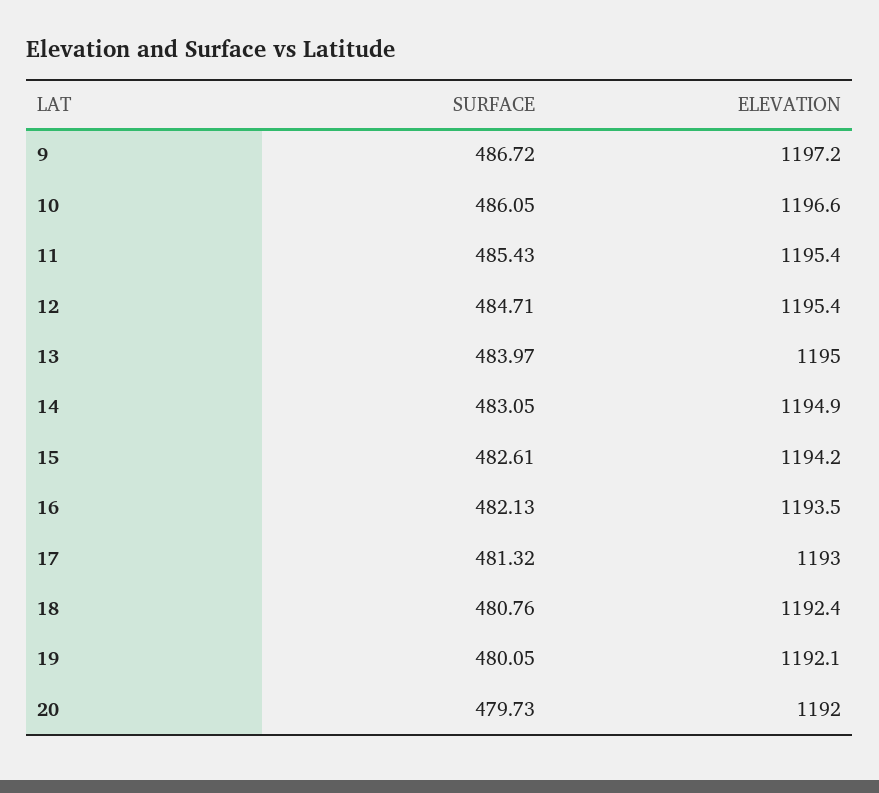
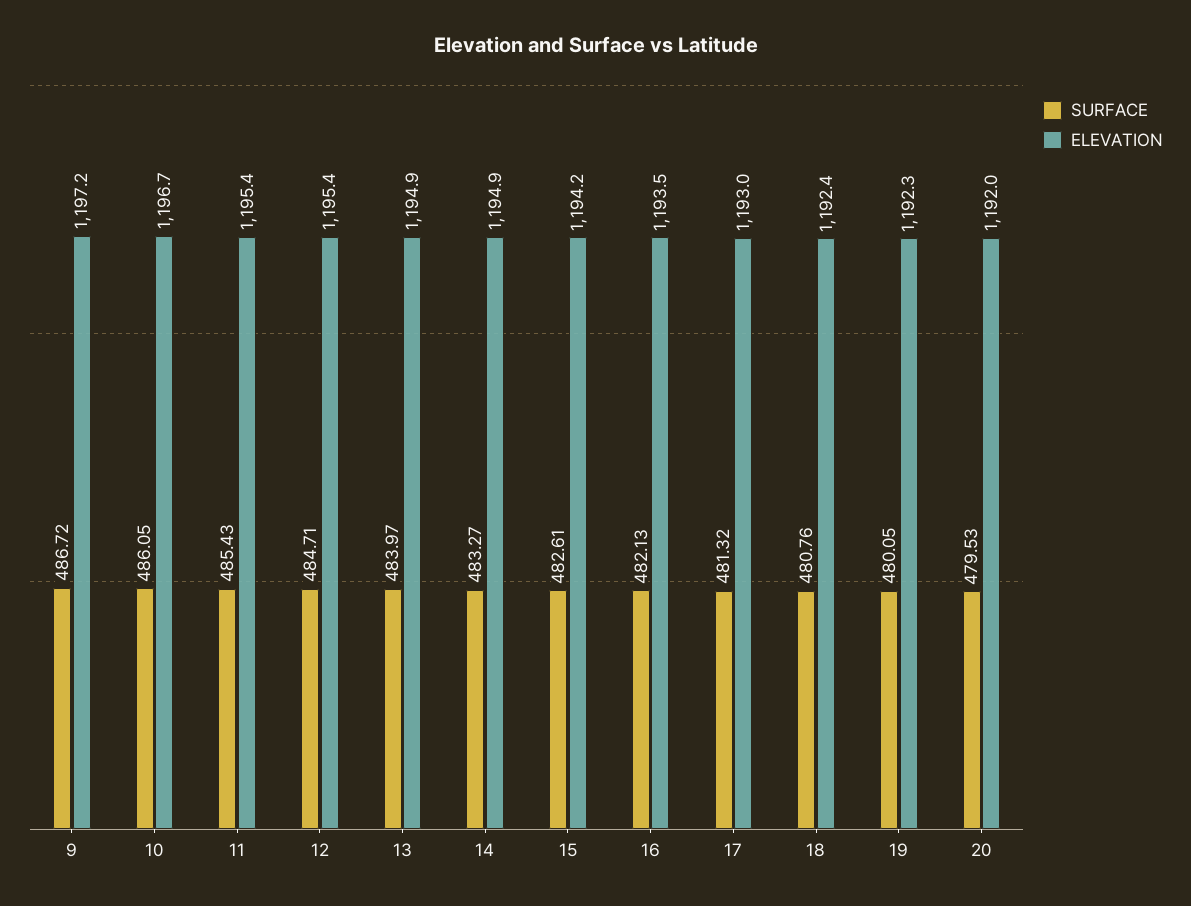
  {
    "SURFACE": {
      "9": 486.72,
      "10": 486.05,
      "11": 485.43,
      "12": 484.71,
      "13": 483.97,
-     "14": 483.05,
+     "14": 483.27,
      "15": 482.61,
      "16": 482.13,
      "17": 481.32,
      "18": 480.76,
      "19": 480.05,
-     "20": 479.73
+     "20": 479.53
    },
    "ELEVATION": {
      "9": 1197.2,
-     "10": 1196.6,
+     "10": 1196.7,
      "11": 1195.4,
      "12": 1195.4,
-     "13": 1195,
+     "13": 1194.9,
      "14": 1194.9,
      "15": 1194.2,
      "16": 1193.5,
      "17": 1193,
      "18": 1192.4,
-     "19": 1192.1,
+     "19": 1192.3,
      "20": 1192
    }
  }

